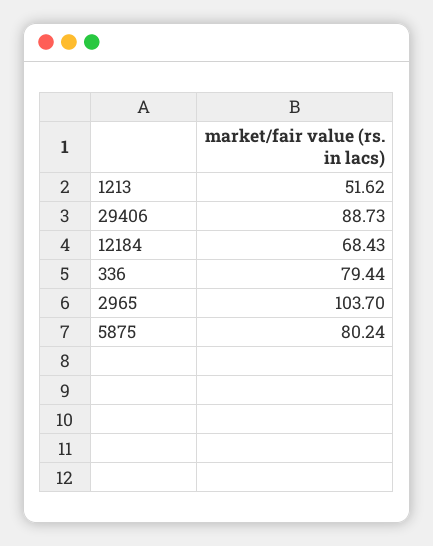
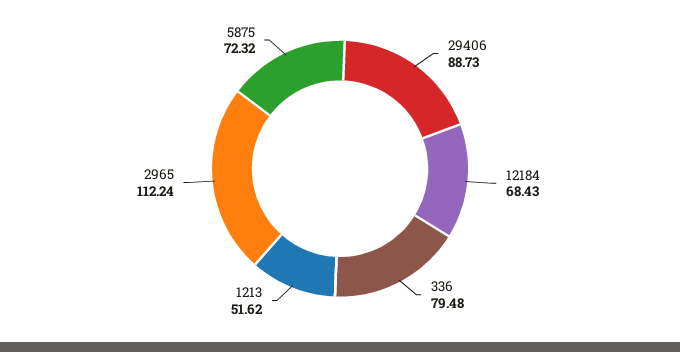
  {
    "1213": 51.62,
    "29406": 88.73,
    "12184": 68.43,
-   "336": 79.44,
+   "336": 79.48,
-   "2965": 103.7,
+   "2965": 112.24,
-   "5875": 80.24
+   "5875": 72.32
  }

